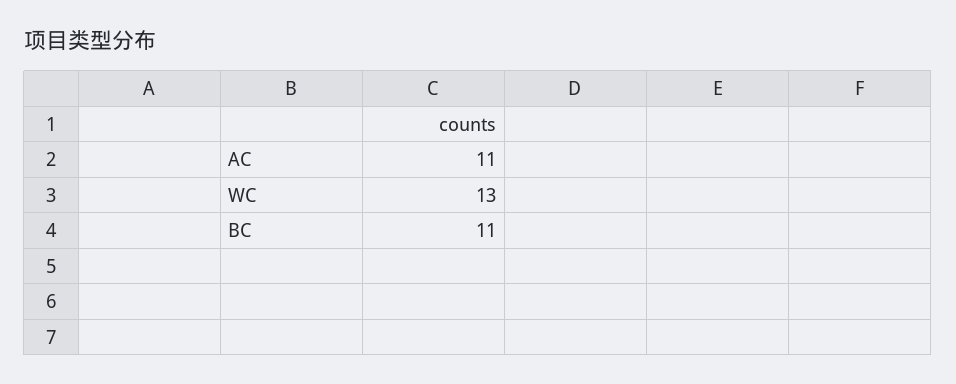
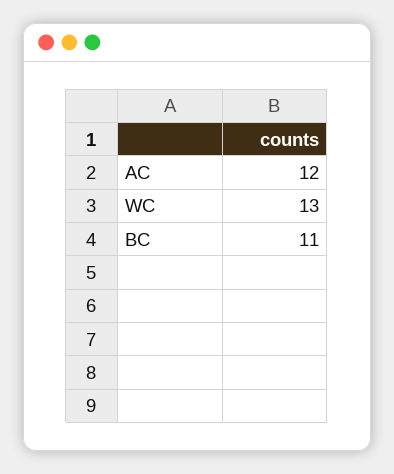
  {
-   "AC": 11,
+   "AC": 12,
    "WC": 13,
    "BC": 11
  }

